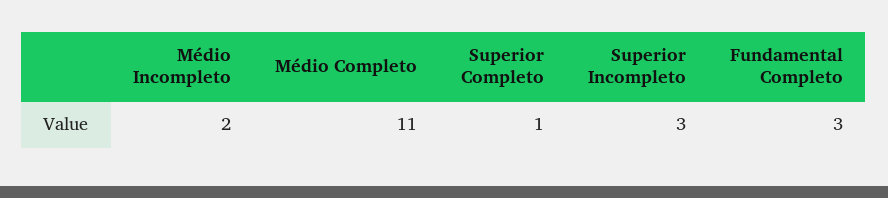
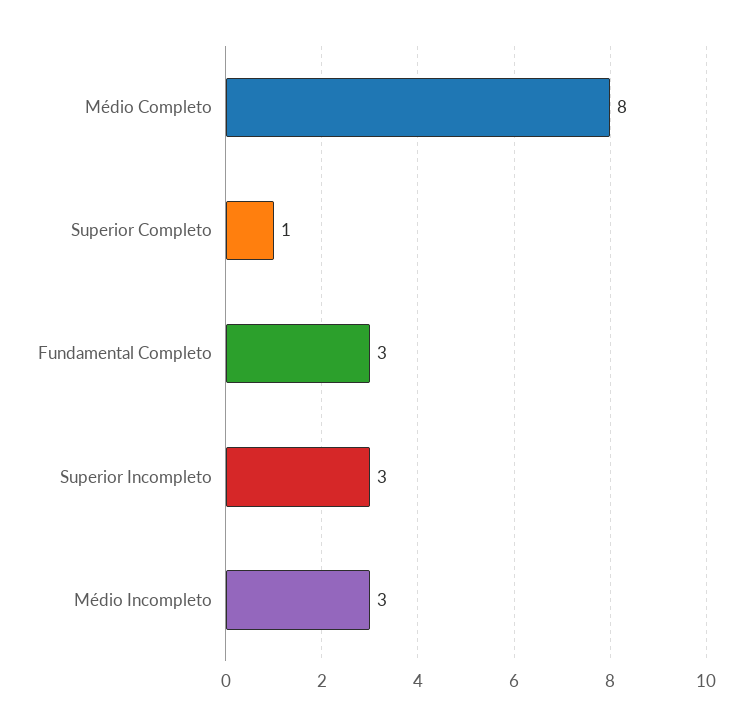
  {
-   "Médio Incompleto": 2,
+   "Médio Incompleto": 3,
-   "Médio Completo": 11,
+   "Médio Completo": 8,
    "Superior Completo": 1,
    "Superior Incompleto": 3,
    "Fundamental Completo": 3
  }

